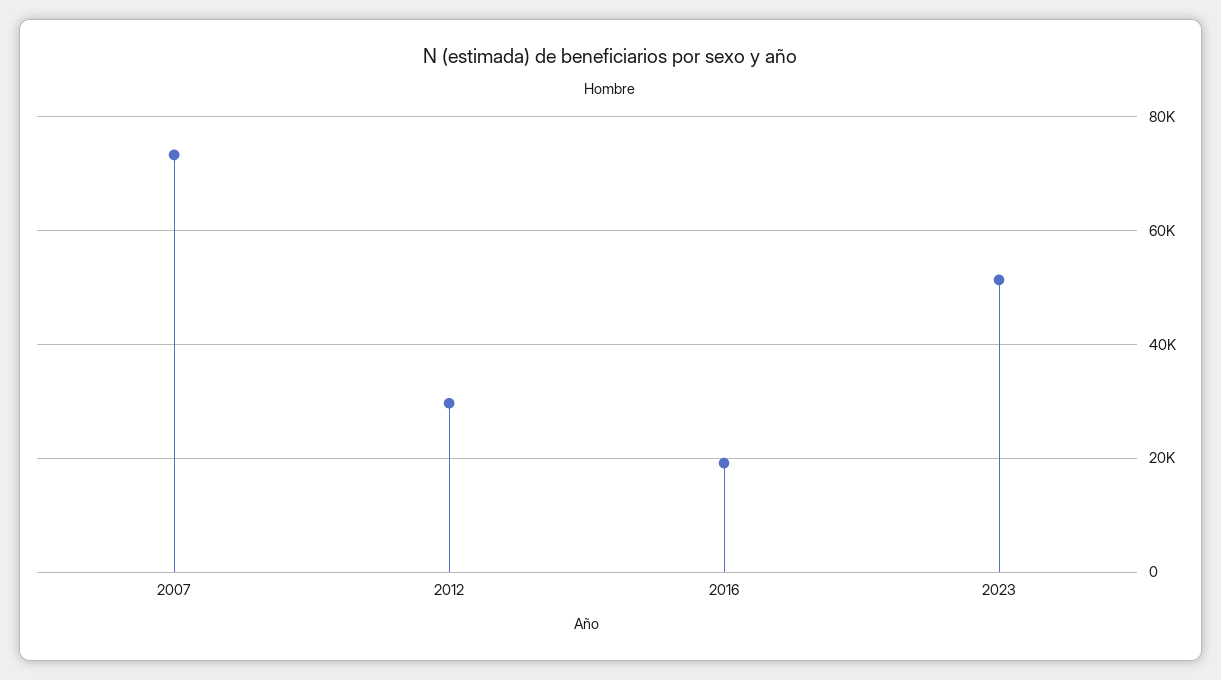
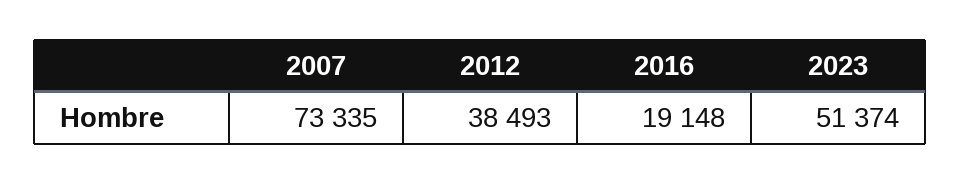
  {
    "2007": 73335,
-   "2012": 30000,
+   "2012": 38493,
    "2016": 19148,
    "2023": 51374
  }

